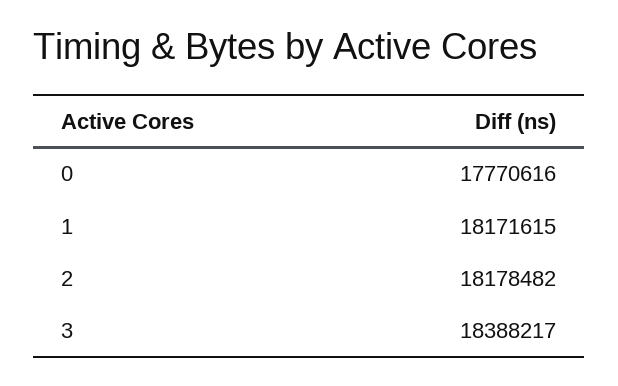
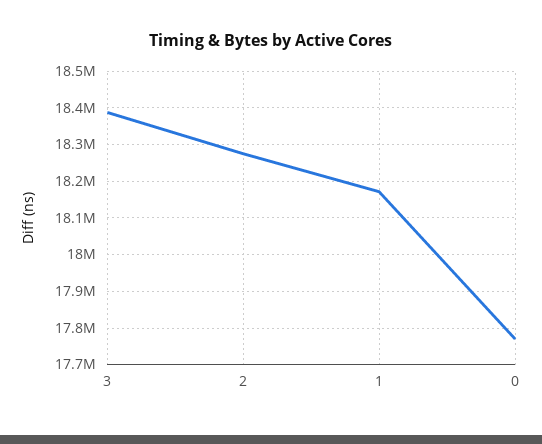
  {
    "0": 17770616,
    "1": 18171615,
-   "2": 18178482,
+   "2": 18280000,
    "3": 18388217
  }

